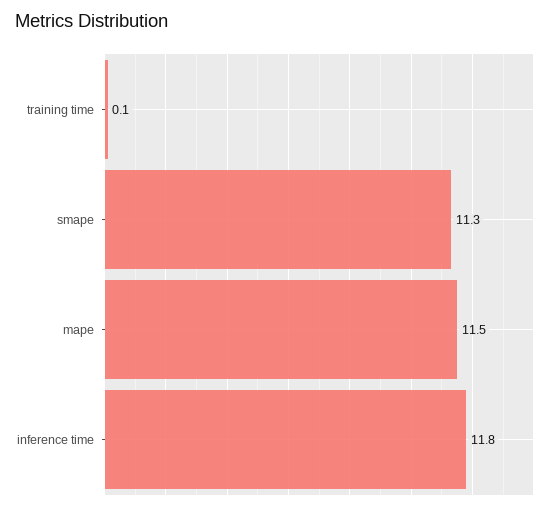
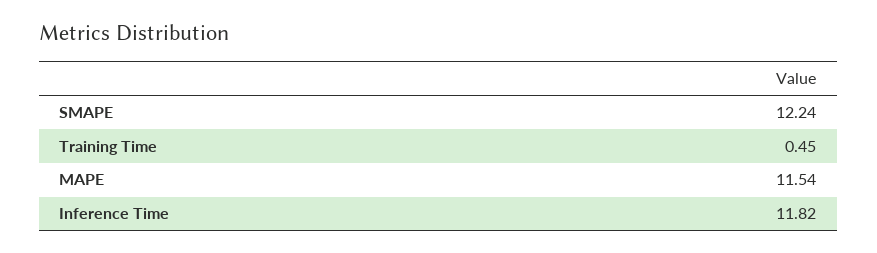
  {
-   "training time": 0.1,
+   "training time": 0.45,
-   "smape": 11.3,
+   "smape": 12.24,
    "mape": 11.54,
    "inference time": 11.82
  }

